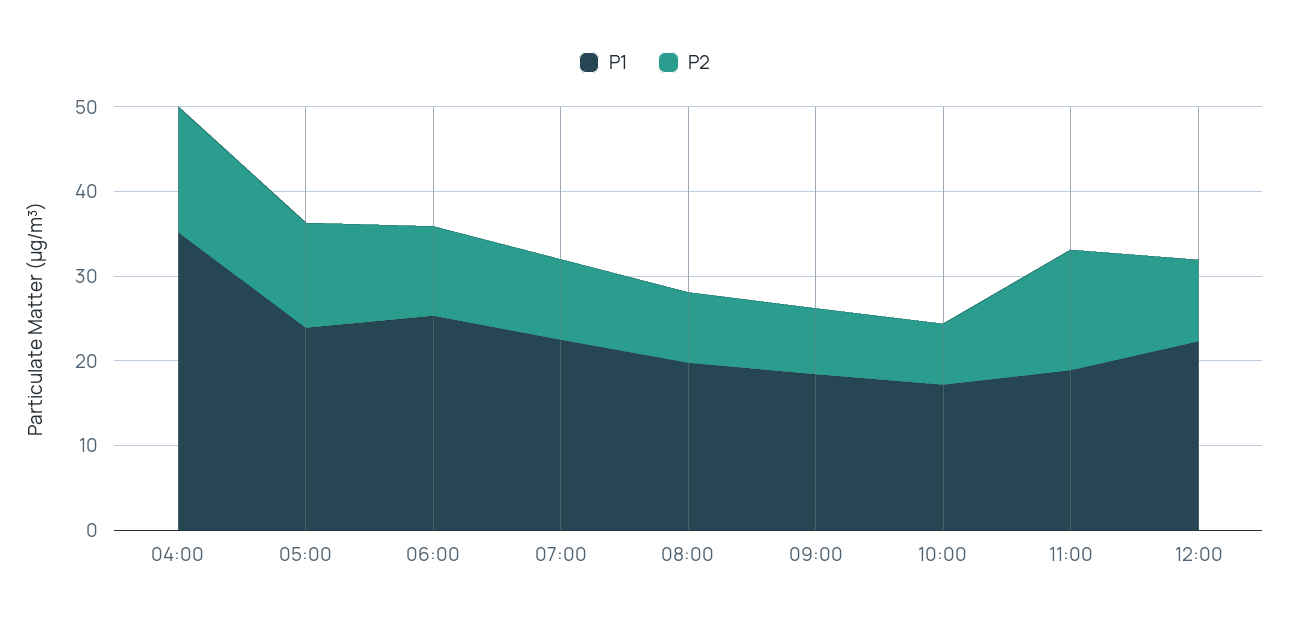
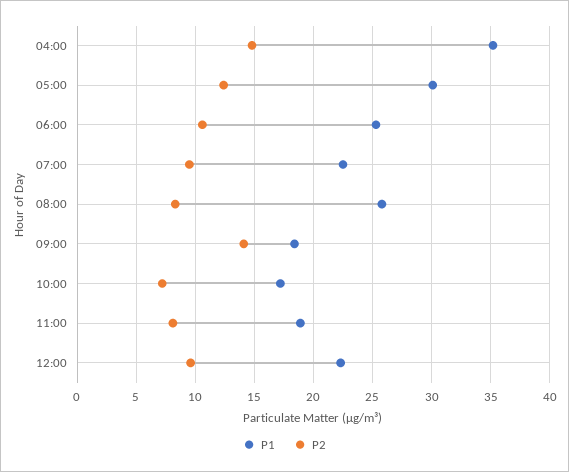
  {
    "P1": {
      "04:00": 35,
-     "05:00": 24,
+     "05:00": 30,
      "06:00": 25,
      "07:00": 23,
-     "08:00": 20,
+     "08:00": 26,
      "09:00": 18,
      "10:00": 17,
      "11:00": 19,
      "12:00": 22
    },
    "P2": {
      "04:00": 15,
      "05:00": 12,
      "06:00": 11,
      "07:00": 10,
      "08:00": 8,
-     "09:00": 8,
+     "09:00": 14,
      "10:00": 7,
-     "11:00": 14,
+     "11:00": 8,
      "12:00": 10
    }
  }

